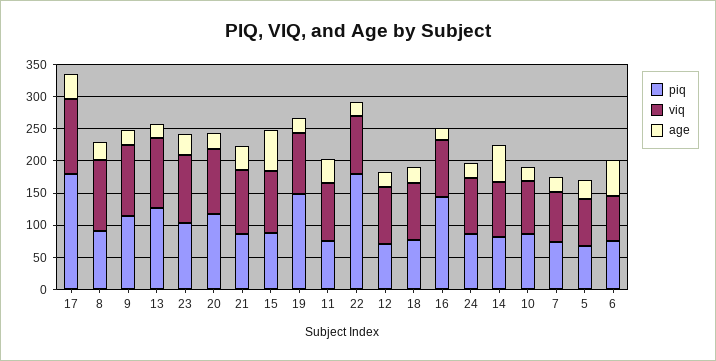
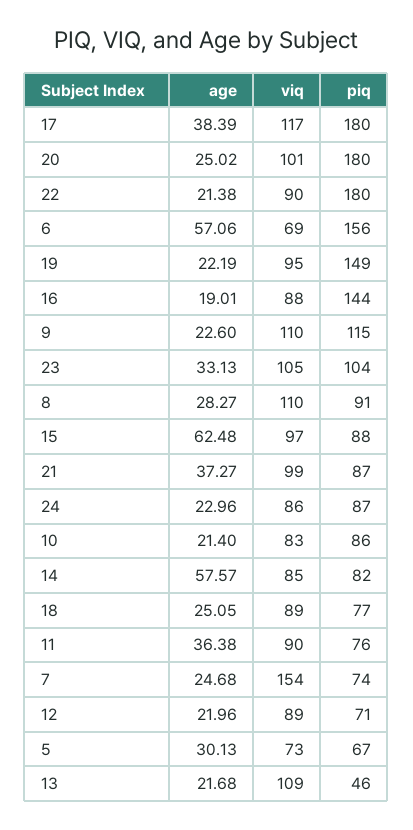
  {
    "piq": {
      "17": 180,
      "8": 91,
      "9": 115,
-     "13": 125,
+     "13": 46,
      "23": 104,
-     "20": 125,
+     "20": 180,
      "21": 87,
      "15": 88,
      "19": 149,
      "11": 76,
      "22": 180,
      "12": 71,
      "18": 77,
      "16": 144,
      "24": 87,
      "14": 82,
      "10": 86,
      "7": 74,
      "5": 67,
-     "6": 75
+     "6": 156
    },
    "viq": {
      "17": 117,
      "8": 110,
      "9": 110,
      "13": 109,
      "23": 105,
      "20": 101,
      "21": 99,
      "15": 97,
      "19": 95,
      "11": 90,
      "22": 90,
      "12": 89,
      "18": 89,
      "16": 88,
      "24": 86,
      "14": 85,
      "10": 83,
-     "7": 75,
+     "7": 154,
      "5": 73,
      "6": 69
    },
    "age": {
      "17": 38.39,
      "8": 28.27,
      "9": 22.6,
      "13": 21.68,
      "23": 33.13,
      "20": 25.02,
      "21": 37.27,
      "15": 62.48,
      "19": 22.19,
      "11": 36.38,
      "22": 21.38,
      "12": 21.96,
      "18": 25.05,
      "16": 19.01,
      "24": 22.96,
      "14": 57.57,
      "10": 21.4,
      "7": 24.68,
      "5": 30.13,
      "6": 57.06
    }
  }

